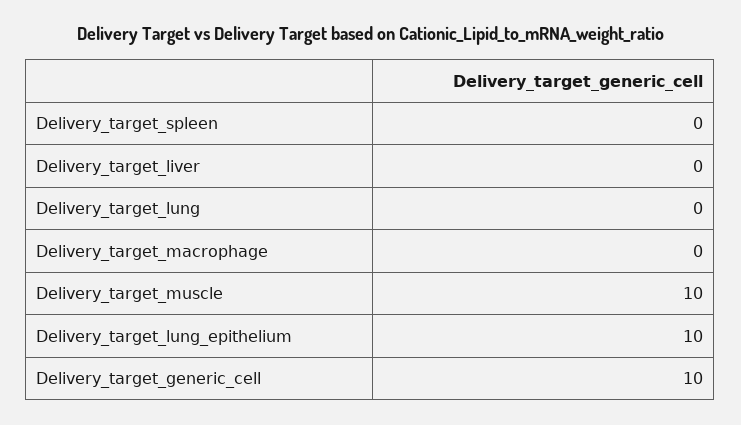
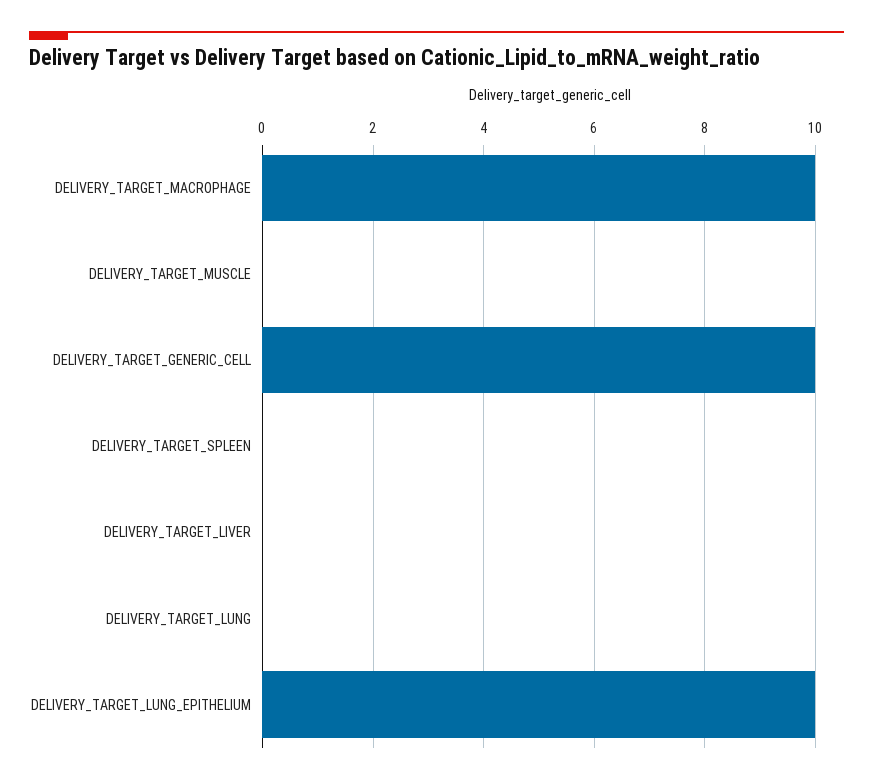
  {
    "Delivery_target_spleen": 0,
    "Delivery_target_liver": 0,
    "Delivery_target_lung": 0,
-   "Delivery_target_macrophage": 0,
+   "Delivery_target_macrophage": 10,
-   "Delivery_target_muscle": 10,
+   "Delivery_target_muscle": 0,
    "Delivery_target_lung_epithelium": 10,
    "Delivery_target_generic_cell": 10
  }

